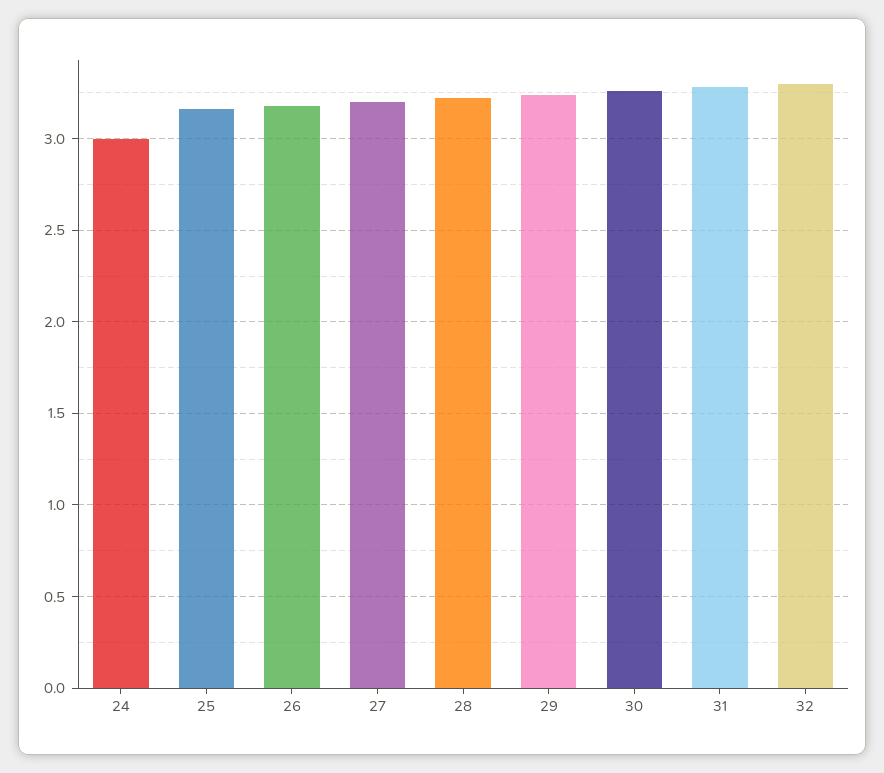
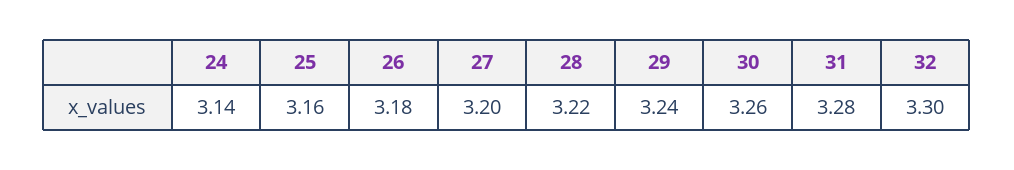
  {
-   "24": 3,
+   "24": 3.14,
    "25": 3.16,
    "26": 3.18,
    "27": 3.2,
    "28": 3.22,
    "29": 3.24,
    "30": 3.26,
    "31": 3.28,
    "32": 3.3
  }

